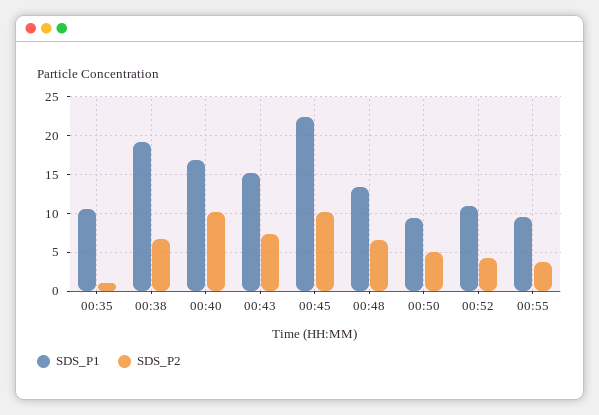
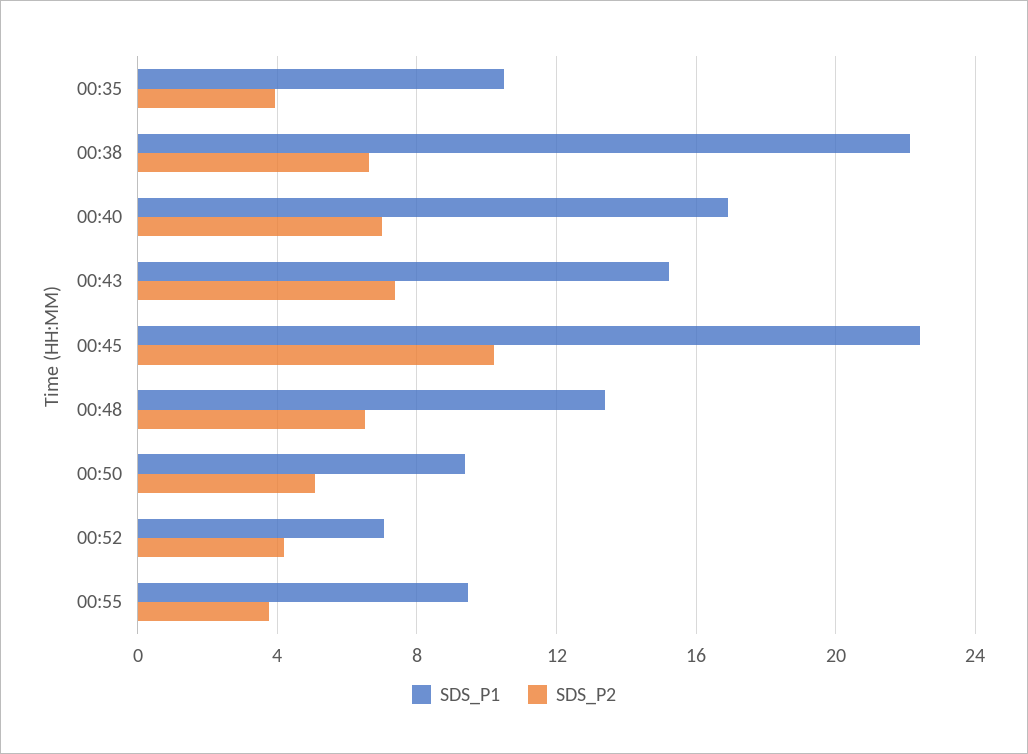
  {
    "SDS_P1": {
      "00:35": 10.5,
-     "00:38": 19,
+     "00:38": 22,
      "00:40": 17,
      "00:43": 15,
      "00:45": 22.5,
      "00:48": 13.5,
      "00:50": 9.5,
-     "00:52": 11,
+     "00:52": 7,
      "00:55": 9.5
    },
    "SDS_P2": {
-     "00:35": 1,
+     "00:35": 4,
      "00:38": 6.5,
-     "00:40": 10,
+     "00:40": 7,
      "00:43": 7.5,
      "00:45": 10,
      "00:48": 6.5,
      "00:50": 5,
      "00:52": 4,
      "00:55": 4
    }
  }

